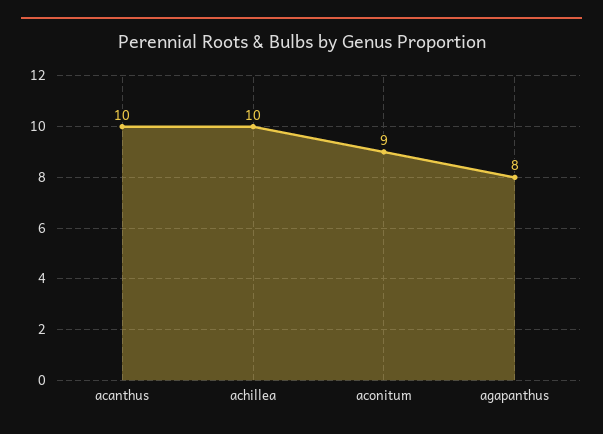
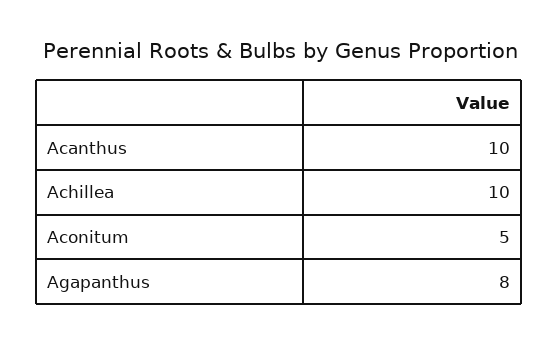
  {
    "acanthus": 10,
    "achillea": 10,
-   "aconitum": 9,
+   "aconitum": 5,
    "agapanthus": 8
  }

